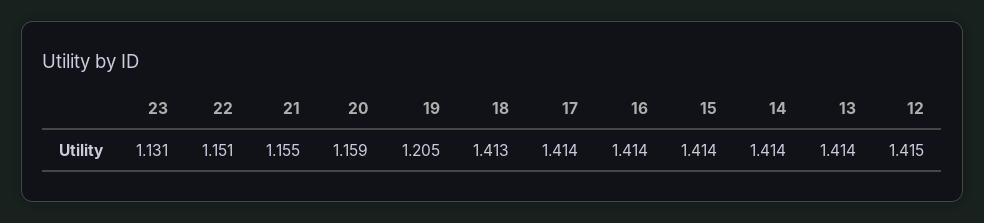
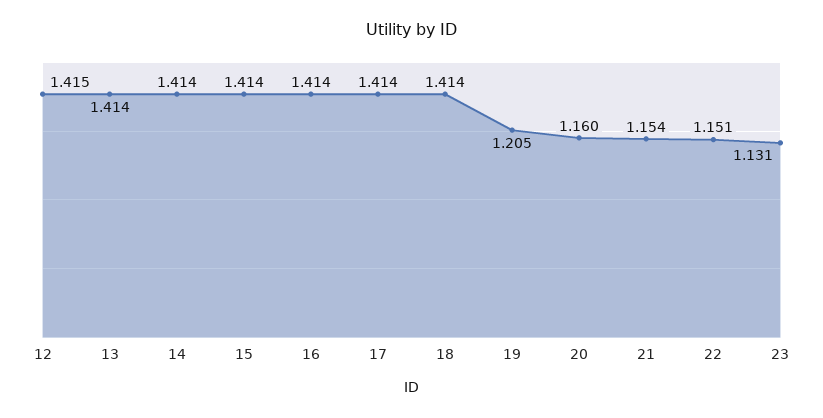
  {
    "23": 1.131,
    "22": 1.151,
-   "21": 1.155,
+   "21": 1.154,
-   "20": 1.159,
+   "20": 1.16,
    "19": 1.205,
-   "18": 1.413,
+   "18": 1.414,
    "17": 1.414,
    "16": 1.414,
    "15": 1.414,
    "14": 1.414,
    "13": 1.414,
    "12": 1.415
  }

